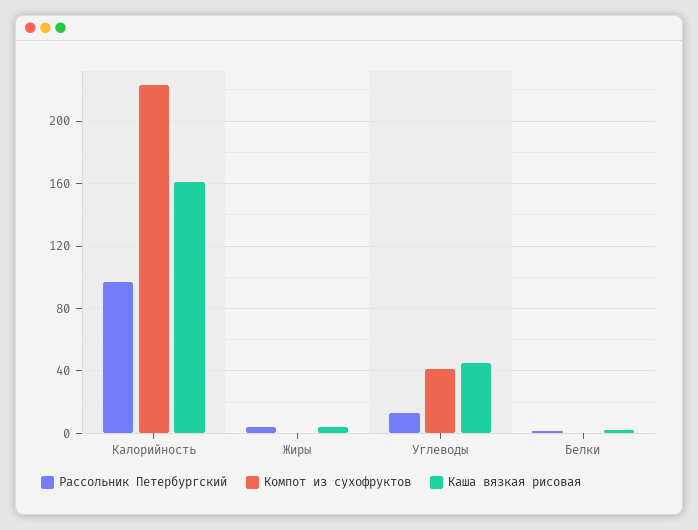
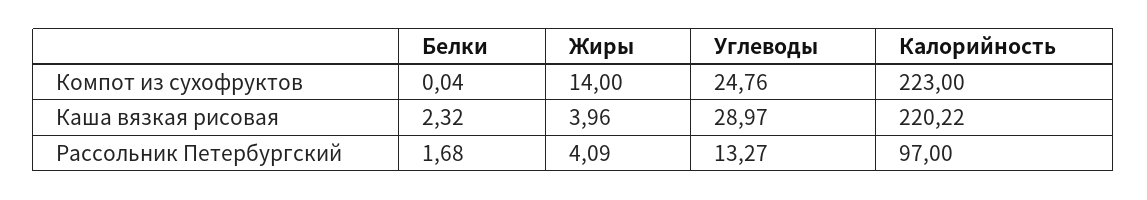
  {
    "Рассольник Петербургский": {
      "Калорийность": 97,
      "Жиры": 4.09,
      "Углеводы": 13.27,
      "Белки": 1.68
    },
    "Компот из сухофруктов": {
      "Калорийность": 223,
-     "Жиры": 0,
+     "Жиры": 14,
-     "Углеводы": 40,
+     "Углеводы": 24.76,
      "Белки": 0.04
    },
    "Каша вязкая рисовая": {
-     "Калорийность": 160,
+     "Калорийность": 220.22,
      "Жиры": 3.96,
-     "Углеводы": 45,
+     "Углеводы": 28.97,
      "Белки": 2.32
    }
  }

